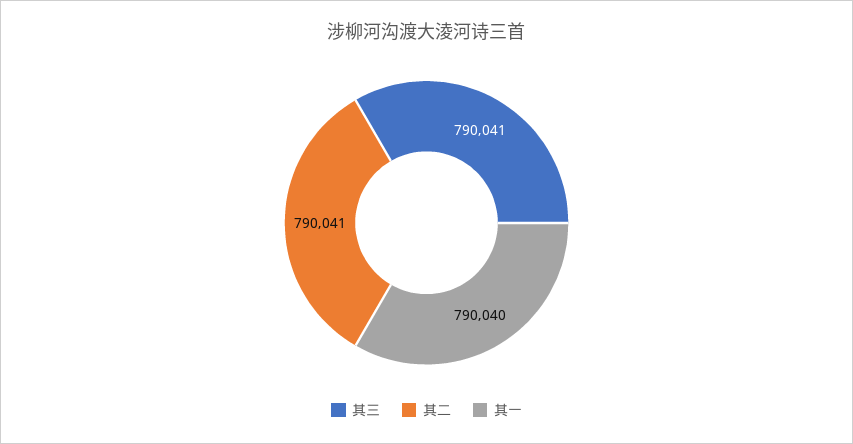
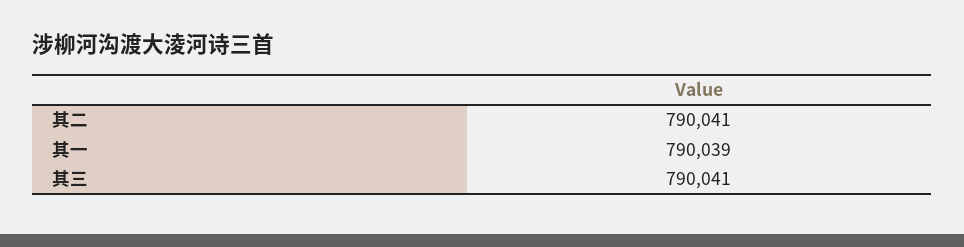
  {
    "其三": 790041,
    "其二": 790041,
-   "其一": 790040
+   "其一": 790039
  }

